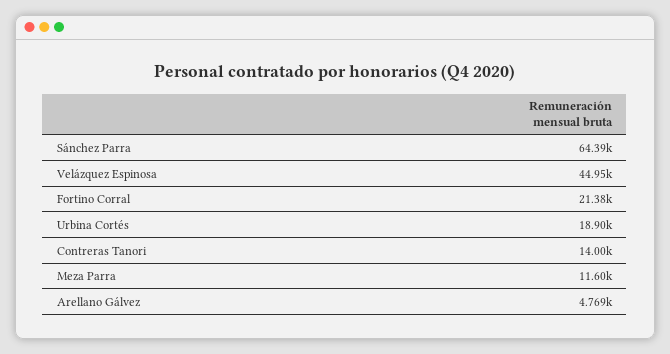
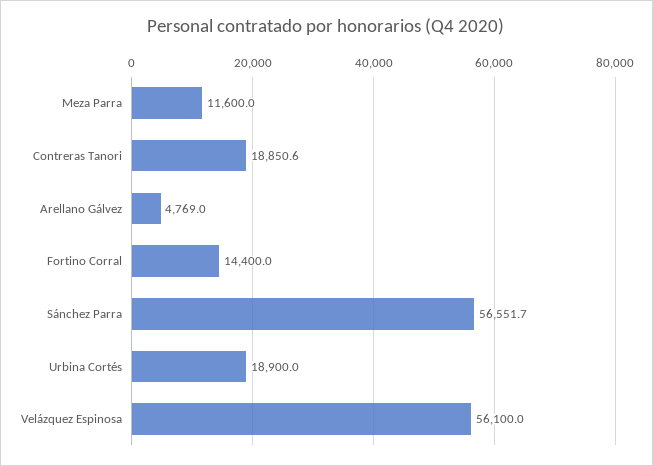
  {
-   "Sánchez Parra": 64390,
+   "Sánchez Parra": 56551.7,
-   "Velázquez Espinosa": 44950,
+   "Velázquez Espinosa": 56100,
-   "Fortino Corral": 21380,
+   "Fortino Corral": 14400,
    "Urbina Cortés": 18900,
-   "Contreras Tanori": 14000,
+   "Contreras Tanori": 18850.6,
    "Meza Parra": 11600,
    "Arellano Gálvez": 4769
  }

